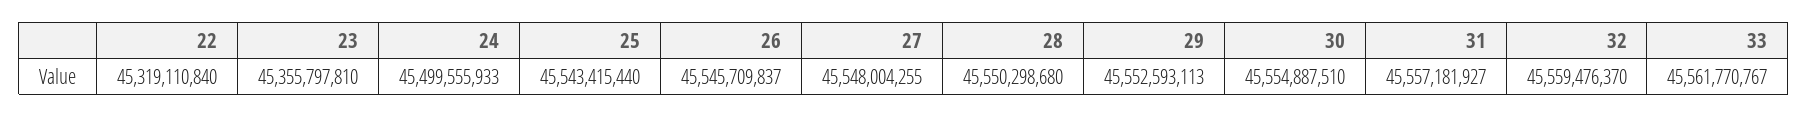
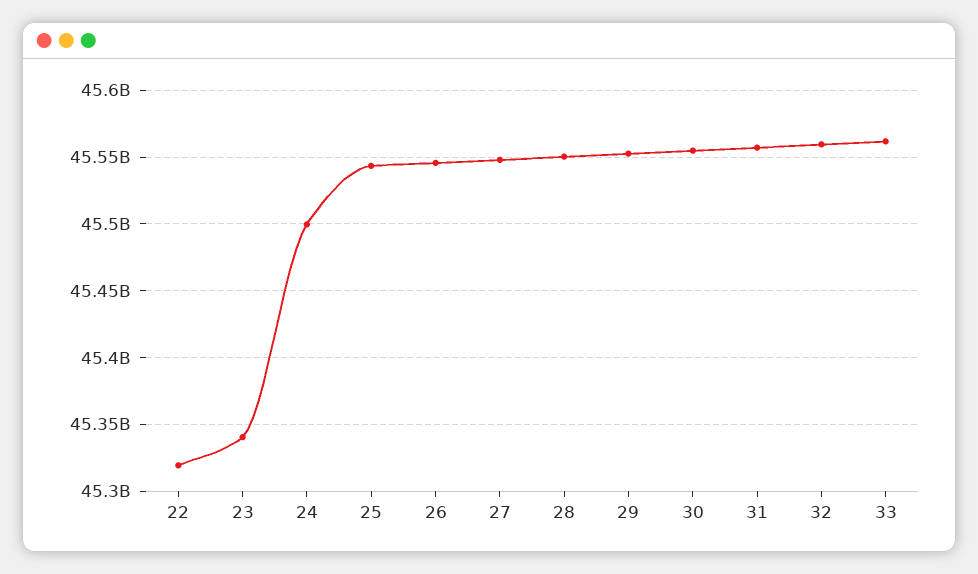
  {
    "22": 45319110840,
-   "23": 45355797810,
+   "23": 45340000000,
    "24": 45499555933,
    "25": 45543415440,
    "26": 45545709837,
    "27": 45548004255,
    "28": 45550298680,
    "29": 45552593113,
    "30": 45554887510,
    "31": 45557181927,
    "32": 45559476370,
    "33": 45561770767
  }

